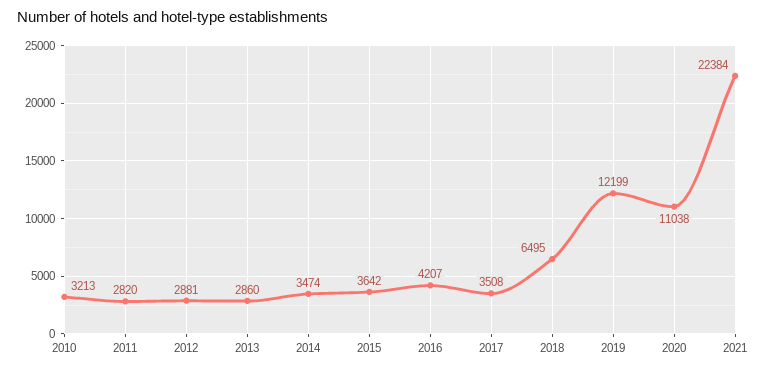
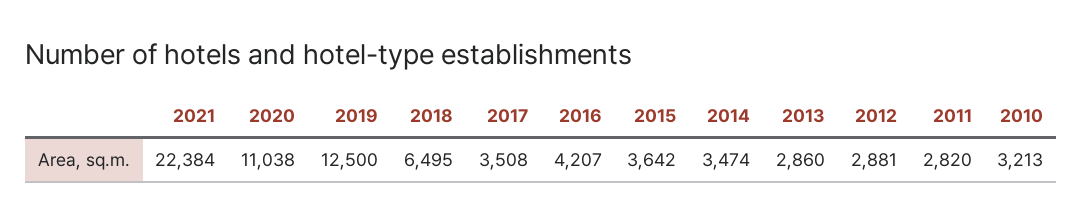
  {
    "2010": 3213,
    "2011": 2820,
    "2012": 2881,
    "2013": 2860,
    "2014": 3474,
    "2015": 3642,
    "2016": 4207,
    "2017": 3508,
    "2018": 6495,
-   "2019": 12199,
+   "2019": 12500,
    "2020": 11038,
    "2021": 22384
  }

